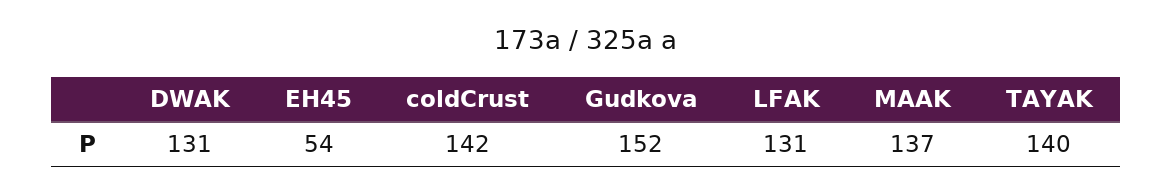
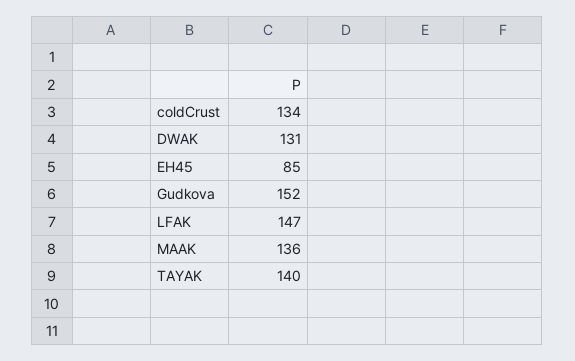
  {
    "DWAK": 131,
-   "EH45": 54,
+   "EH45": 85,
-   "coldCrust": 142,
+   "coldCrust": 134,
    "Gudkova": 152,
-   "LFAK": 131,
+   "LFAK": 147,
-   "MAAK": 137,
+   "MAAK": 136,
    "TAYAK": 140
  }

